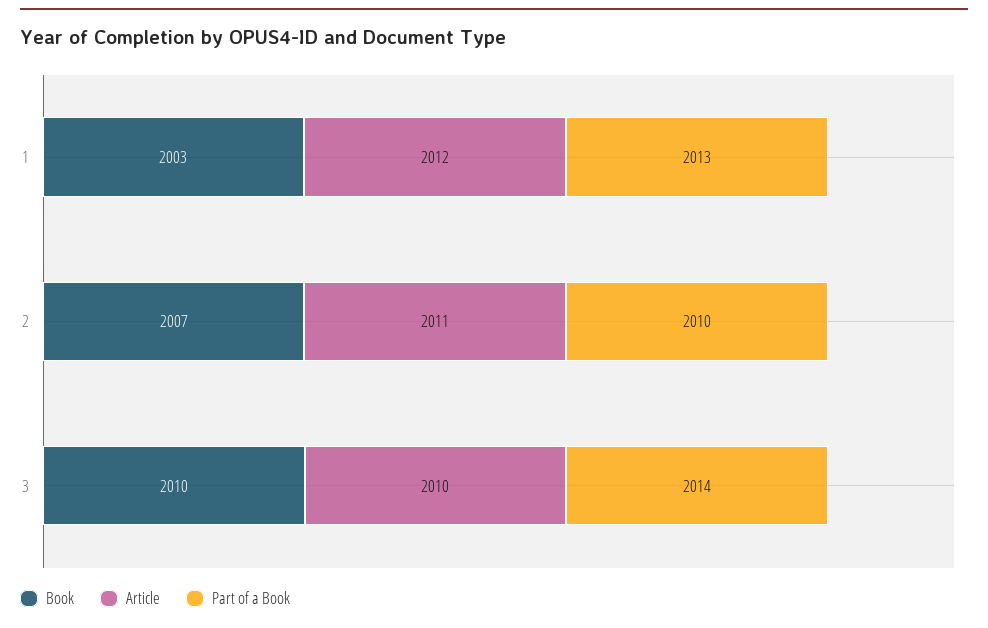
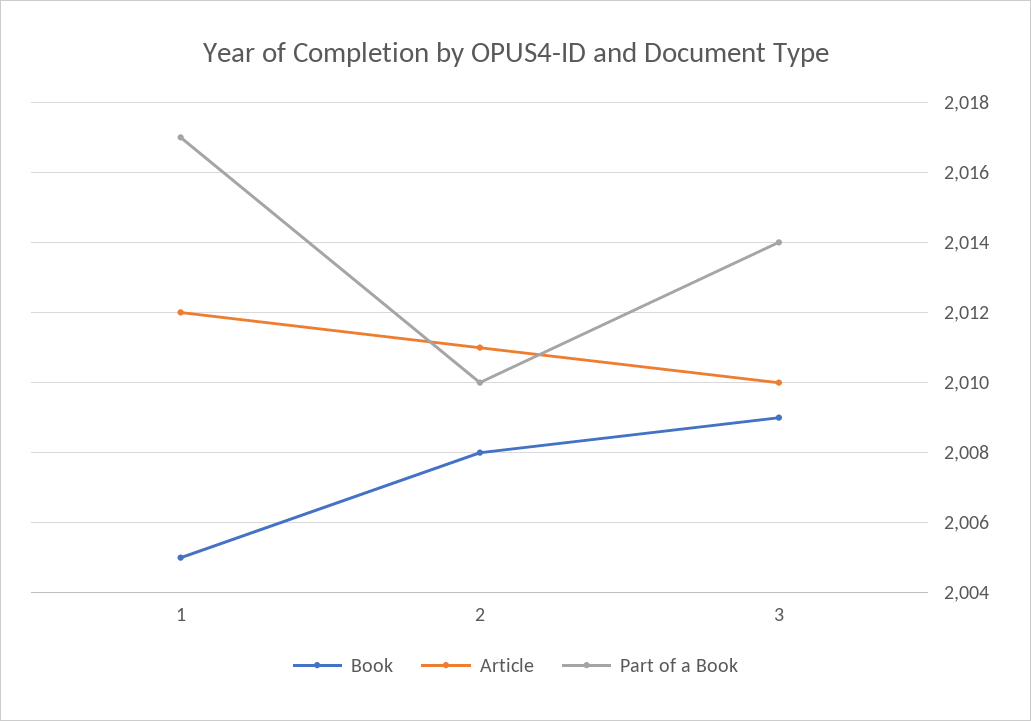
  {
    "Book": {
-     "1": 2003,
+     "1": 2005,
-     "2": 2007,
+     "2": 2008,
-     "3": 2010
+     "3": 2009
    },
    "Article": {
      "1": 2012,
      "2": 2011,
      "3": 2010
    },
    "Part of a Book": {
-     "1": 2013,
+     "1": 2017,
      "2": 2010,
      "3": 2014
    }
  }

